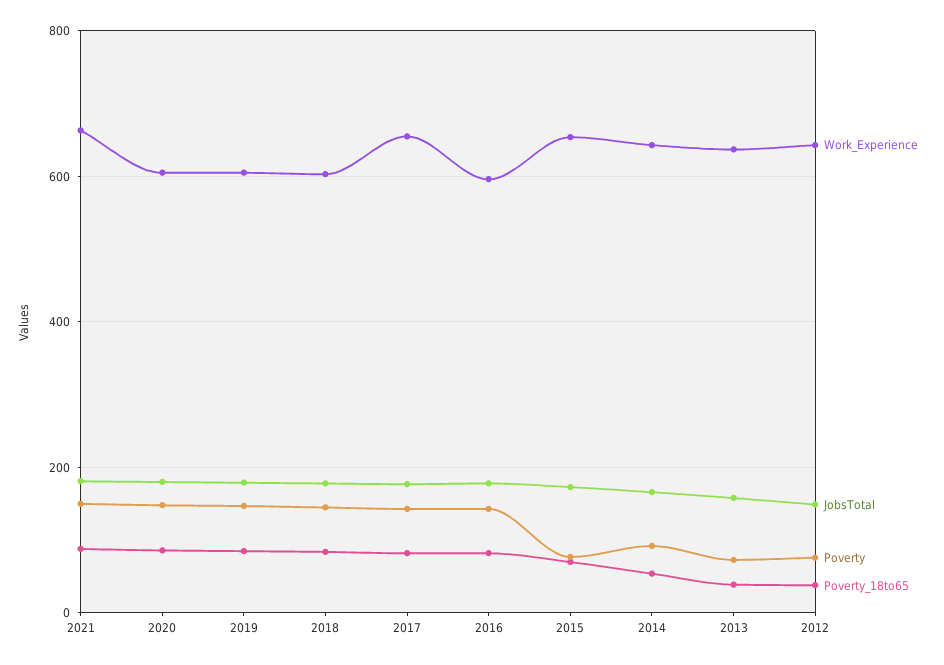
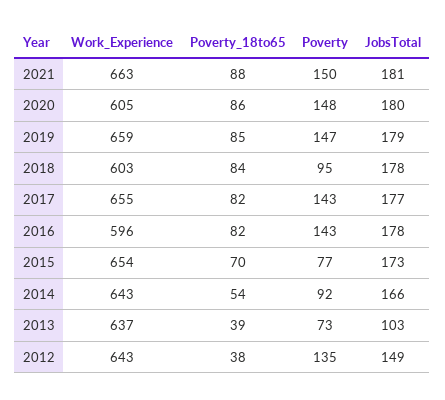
  {
    "Work_Experience": {
      "2021": 663,
      "2020": 605,
-     "2019": 600,
+     "2019": 659,
      "2018": 603,
      "2017": 655,
      "2016": 596,
      "2015": 654,
      "2014": 643,
      "2013": 637,
      "2012": 643
    },
    "JobsTotal": {
      "2021": 181,
      "2020": 180,
      "2019": 179,
      "2018": 178,
      "2017": 177,
      "2016": 178,
      "2015": 173,
      "2014": 166,
-     "2013": 160,
+     "2013": 103,
      "2012": 149
    },
    "Poverty": {
      "2021": 150,
      "2020": 148,
      "2019": 147,
-     "2018": 140,
+     "2018": 95,
      "2017": 143,
      "2016": 143,
      "2015": 77,
      "2014": 92,
      "2013": 73,
-     "2012": 80
+     "2012": 135
    },
    "Poverty_18to65": {
      "2021": 88,
      "2020": 86,
      "2019": 85,
      "2018": 84,
      "2017": 82,
      "2016": 82,
      "2015": 70,
      "2014": 54,
      "2013": 39,
      "2012": 38
    }
  }

